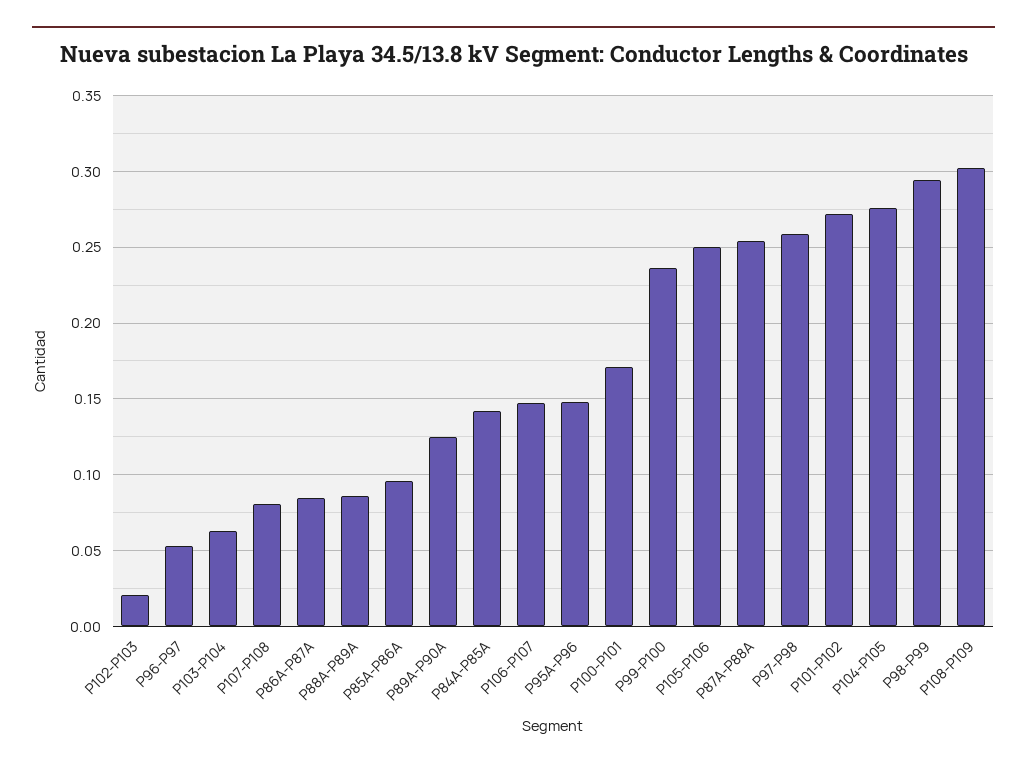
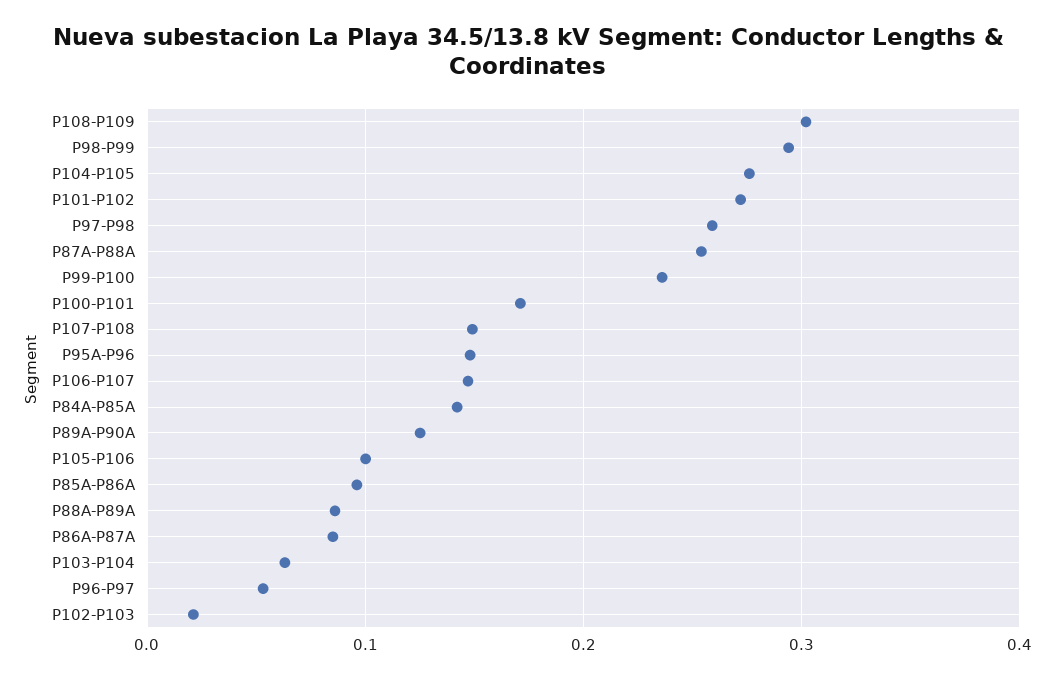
  {
    "P102-P103": 0.02,
    "P96-P97": 0.055,
    "P103-P104": 0.065,
-   "P107-P108": 0.08,
+   "P107-P108": 0.15,
    "P86A-P87A": 0.085,
    "P88A-P89A": 0.085,
    "P85A-P86A": 0.095,
    "P89A-P90A": 0.125,
    "P84A-P85A": 0.14,
    "P106-P107": 0.145,
    "P95A-P96": 0.15,
    "P100-P101": 0.17,
    "P99-P100": 0.235,
-   "P105-P106": 0.25,
+   "P105-P106": 0.1,
    "P87A-P88A": 0.255,
    "P97-P98": 0.26,
    "P101-P102": 0.27,
    "P104-P105": 0.275,
    "P98-P99": 0.295,
    "P108-P109": 0.3
  }

